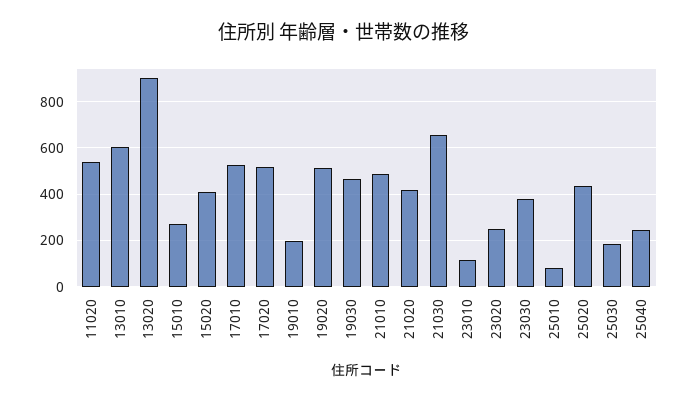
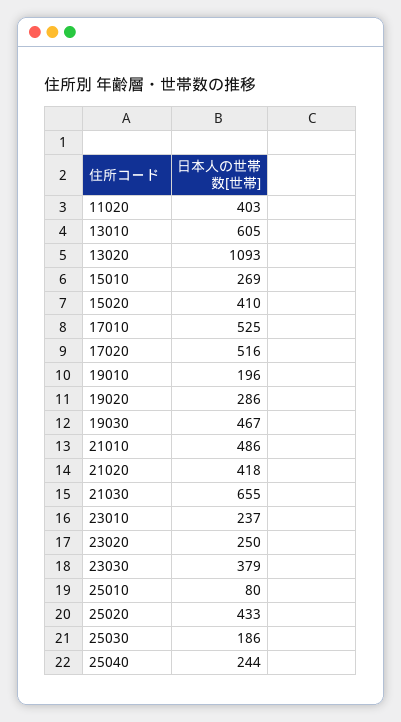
  {
-   "11020": 550,
+   "11020": 403,
    "13010": 605,
-   "13020": 900,
+   "13020": 1093,
    "15010": 269,
    "15020": 410,
    "17010": 525,
    "17020": 516,
    "19010": 196,
-   "19020": 500,
+   "19020": 286,
    "19030": 467,
    "21010": 486,
    "21020": 418,
    "21030": 655,
-   "23010": 100,
+   "23010": 237,
    "23020": 250,
    "23030": 379,
    "25010": 80,
    "25020": 433,
    "25030": 186,
    "25040": 244
  }

